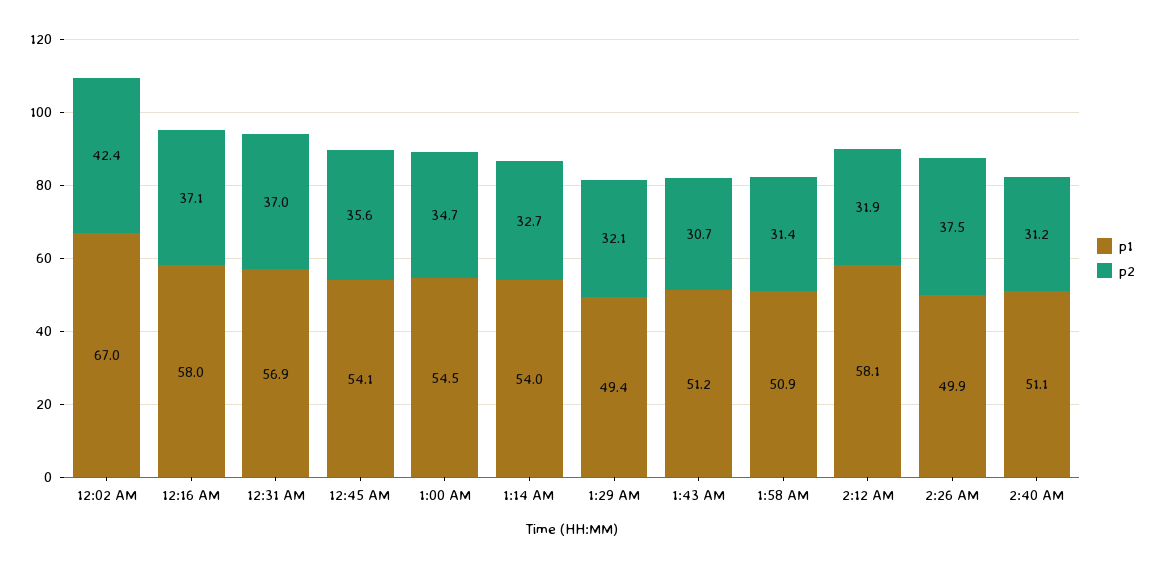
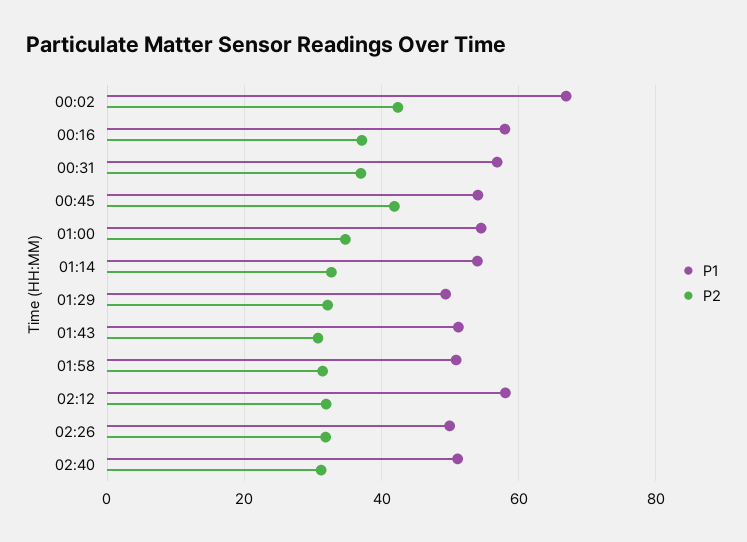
  {
    "p1": {
      "12:02 AM": 67,
      "12:16 AM": 58,
      "12:31 AM": 56.9,
      "12:45 AM": 54.1,
      "1:00 AM": 54.5,
      "1:14 AM": 54,
      "1:29 AM": 49.4,
      "1:43 AM": 51.2,
      "1:58 AM": 50.9,
      "2:12 AM": 58.1,
      "2:26 AM": 49.9,
      "2:40 AM": 51.1
    },
    "p2": {
      "12:02 AM": 42.4,
      "12:16 AM": 37.1,
      "12:31 AM": 37,
-     "12:45 AM": 35.6,
+     "12:45 AM": 42,
      "1:00 AM": 34.7,
      "1:14 AM": 32.7,
      "1:29 AM": 32.1,
      "1:43 AM": 30.7,
      "1:58 AM": 31.4,
      "2:12 AM": 31.9,
-     "2:26 AM": 37.5,
+     "2:26 AM": 32,
      "2:40 AM": 31.2
    }
  }

